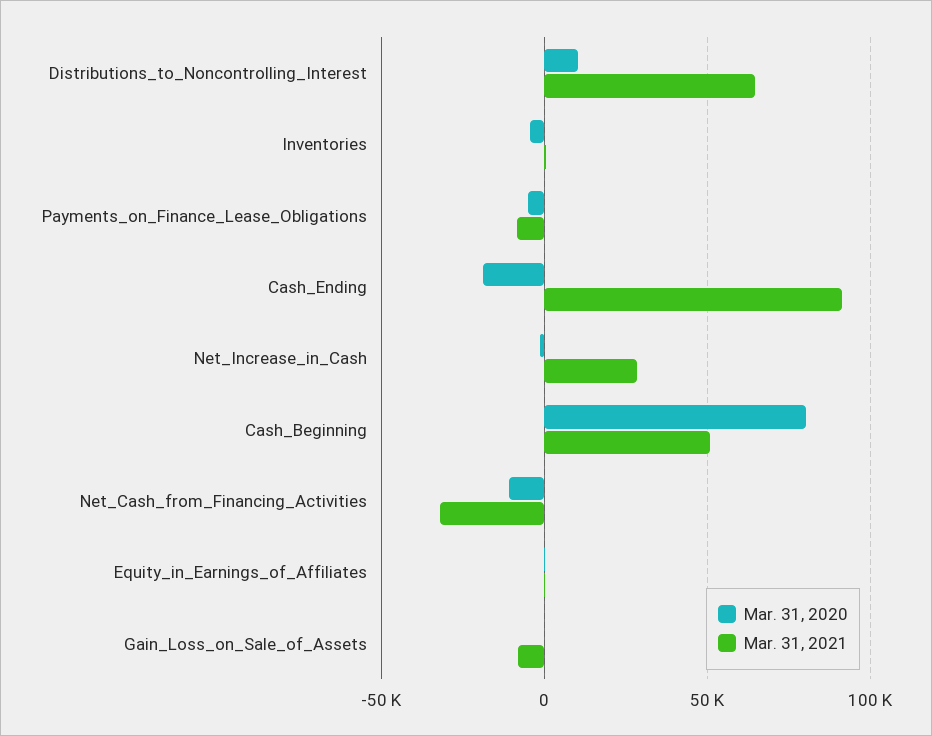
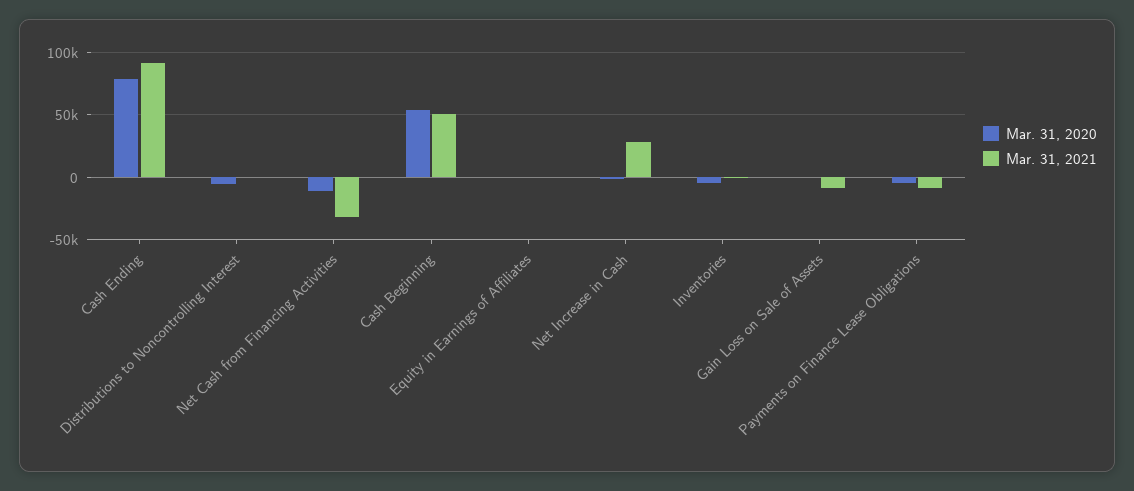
  {
    "Mar. 31, 2020": {
-     "Distributions_to_Noncontrolling_Interest": 10000,
+     "Distributions_to_Noncontrolling_Interest": -5000,
      "Inventories": -5000,
      "Payments_on_Finance_Lease_Obligations": -5000,
-     "Cash_Ending": -20000,
+     "Cash_Ending": 80000,
      "Net_Increase_in_Cash": 0,
-     "Cash_Beginning": 80000,
+     "Cash_Beginning": 55000,
      "Net_Cash_from_Financing_Activities": -10000,
      "Equity_in_Earnings_of_Affiliates": 0,
      "Gain_Loss_on_Sale_of_Assets": 0
    },
    "Mar. 31, 2021": {
-     "Distributions_to_Noncontrolling_Interest": 65000,
+     "Distributions_to_Noncontrolling_Interest": 0,
      "Inventories": 0,
      "Payments_on_Finance_Lease_Obligations": -10000,
      "Cash_Ending": 90000,
      "Net_Increase_in_Cash": 30000,
      "Cash_Beginning": 50000,
      "Net_Cash_from_Financing_Activities": -30000,
      "Equity_in_Earnings_of_Affiliates": 0,
      "Gain_Loss_on_Sale_of_Assets": -10000
    }
  }

